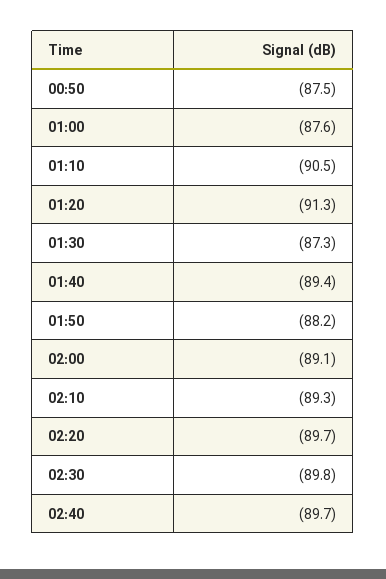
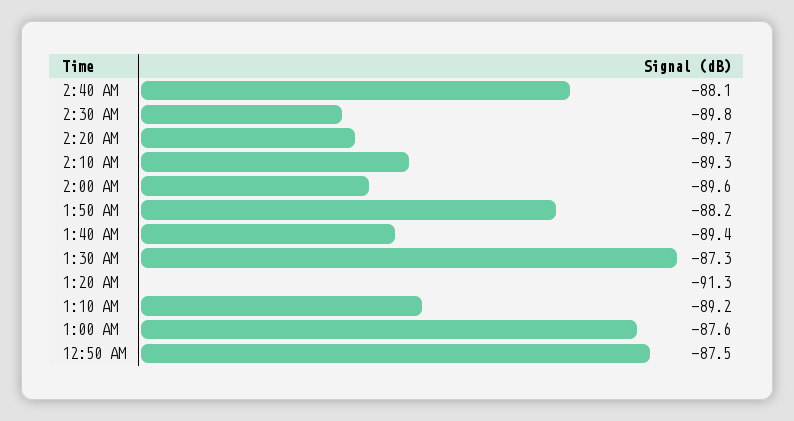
  {
    "00:50": -87.5,
    "01:00": -87.6,
-   "01:10": -90.5,
+   "01:10": -89.2,
    "01:20": -91.3,
    "01:30": -87.3,
    "01:40": -89.4,
    "01:50": -88.2,
-   "02:00": -89.1,
+   "02:00": -89.6,
    "02:10": -89.3,
    "02:20": -89.7,
    "02:30": -89.8,
-   "02:40": -89.7
+   "02:40": -88.1
  }

